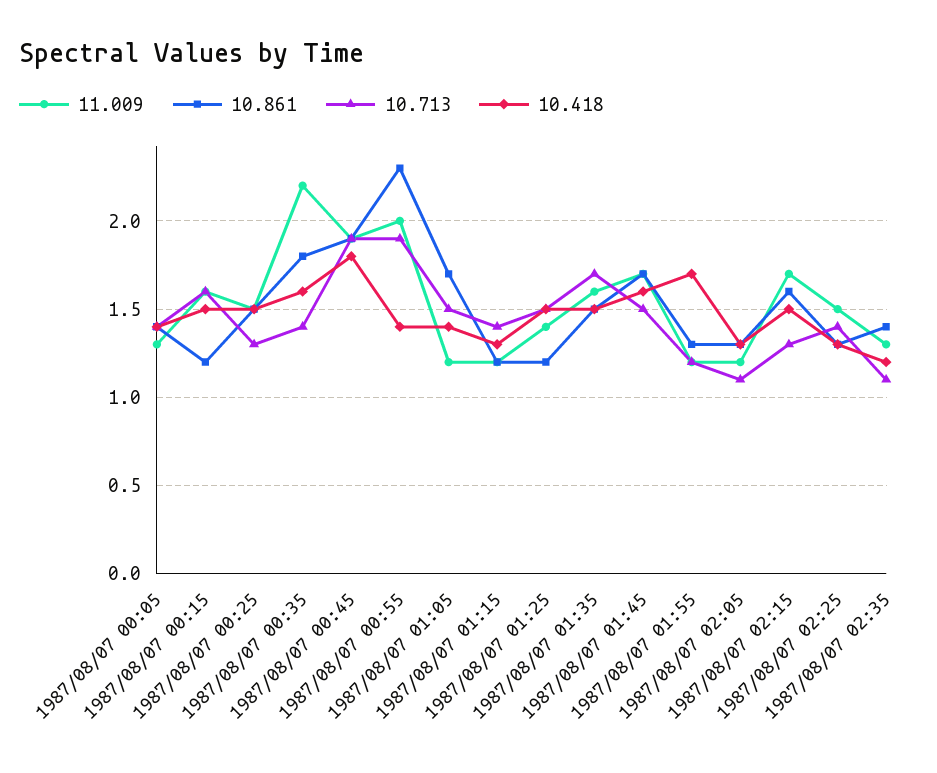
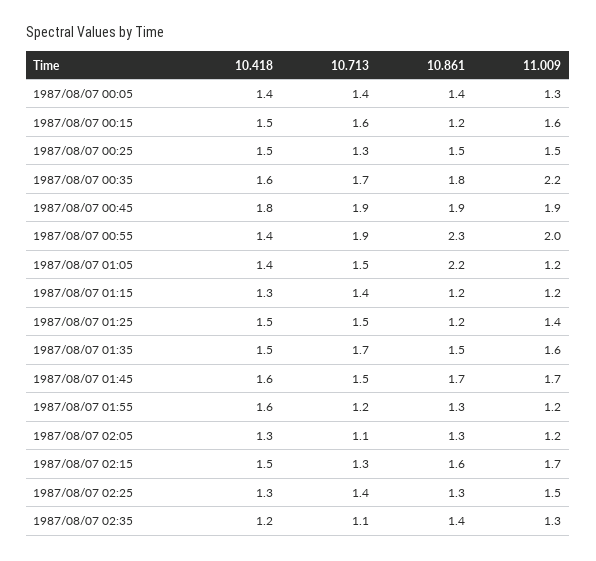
  {
    "11.009": {
      "1987/08/07 00:05": 1.3,
      "1987/08/07 00:15": 1.6,
      "1987/08/07 00:25": 1.5,
      "1987/08/07 00:35": 2.2,
      "1987/08/07 00:45": 1.9,
      "1987/08/07 00:55": 2,
      "1987/08/07 01:05": 1.2,
      "1987/08/07 01:15": 1.2,
      "1987/08/07 01:25": 1.4,
      "1987/08/07 01:35": 1.6,
      "1987/08/07 01:45": 1.7,
      "1987/08/07 01:55": 1.2,
      "1987/08/07 02:05": 1.2,
      "1987/08/07 02:15": 1.7,
      "1987/08/07 02:25": 1.5,
      "1987/08/07 02:35": 1.3
    },
    "10.861": {
      "1987/08/07 00:05": 1.4,
      "1987/08/07 00:15": 1.2,
      "1987/08/07 00:25": 1.5,
      "1987/08/07 00:35": 1.8,
      "1987/08/07 00:45": 1.9,
      "1987/08/07 00:55": 2.3,
-     "1987/08/07 01:05": 1.7,
+     "1987/08/07 01:05": 2.2,
      "1987/08/07 01:15": 1.2,
      "1987/08/07 01:25": 1.2,
      "1987/08/07 01:35": 1.5,
      "1987/08/07 01:45": 1.7,
      "1987/08/07 01:55": 1.3,
      "1987/08/07 02:05": 1.3,
      "1987/08/07 02:15": 1.6,
      "1987/08/07 02:25": 1.3,
      "1987/08/07 02:35": 1.4
    },
    "10.713": {
      "1987/08/07 00:05": 1.4,
      "1987/08/07 00:15": 1.6,
      "1987/08/07 00:25": 1.3,
-     "1987/08/07 00:35": 1.4,
+     "1987/08/07 00:35": 1.7,
      "1987/08/07 00:45": 1.9,
      "1987/08/07 00:55": 1.9,
      "1987/08/07 01:05": 1.5,
      "1987/08/07 01:15": 1.4,
      "1987/08/07 01:25": 1.5,
      "1987/08/07 01:35": 1.7,
      "1987/08/07 01:45": 1.5,
      "1987/08/07 01:55": 1.2,
      "1987/08/07 02:05": 1.1,
      "1987/08/07 02:15": 1.3,
      "1987/08/07 02:25": 1.4,
      "1987/08/07 02:35": 1.1
    },
    "10.418": {
      "1987/08/07 00:05": 1.4,
      "1987/08/07 00:15": 1.5,
      "1987/08/07 00:25": 1.5,
      "1987/08/07 00:35": 1.6,
      "1987/08/07 00:45": 1.8,
      "1987/08/07 00:55": 1.4,
      "1987/08/07 01:05": 1.4,
      "1987/08/07 01:15": 1.3,
      "1987/08/07 01:25": 1.5,
      "1987/08/07 01:35": 1.5,
      "1987/08/07 01:45": 1.6,
-     "1987/08/07 01:55": 1.7,
+     "1987/08/07 01:55": 1.6,
      "1987/08/07 02:05": 1.3,
      "1987/08/07 02:15": 1.5,
      "1987/08/07 02:25": 1.3,
      "1987/08/07 02:35": 1.2
    }
  }

